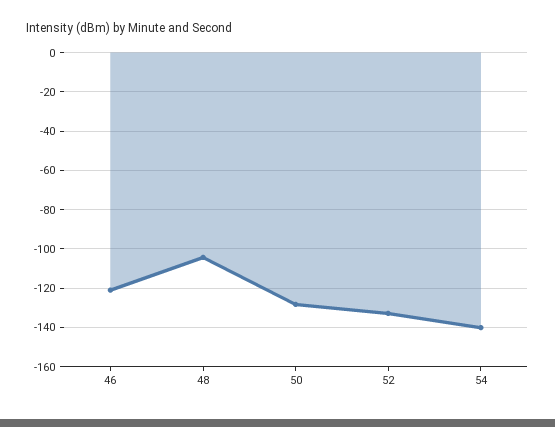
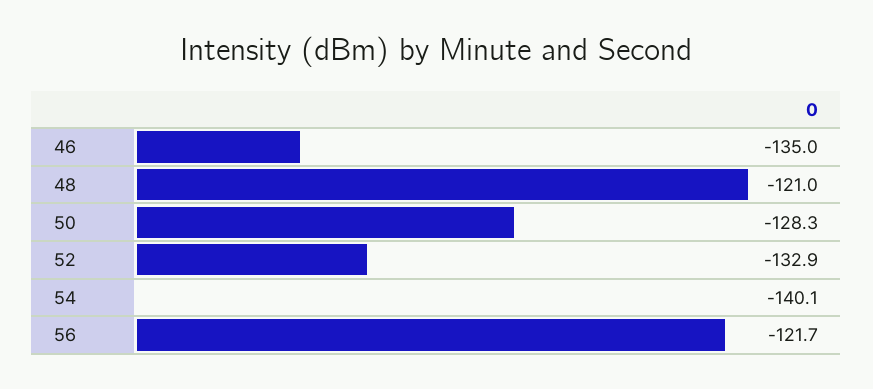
  {
-   "46": -120,
+   "46": -135,
-   "48": -105,
+   "48": -121,
    "50": -128.3,
    "52": -132.9,
-   "54": -140.1
+   "54": -140.1,
+   "56": -121.7
  }

